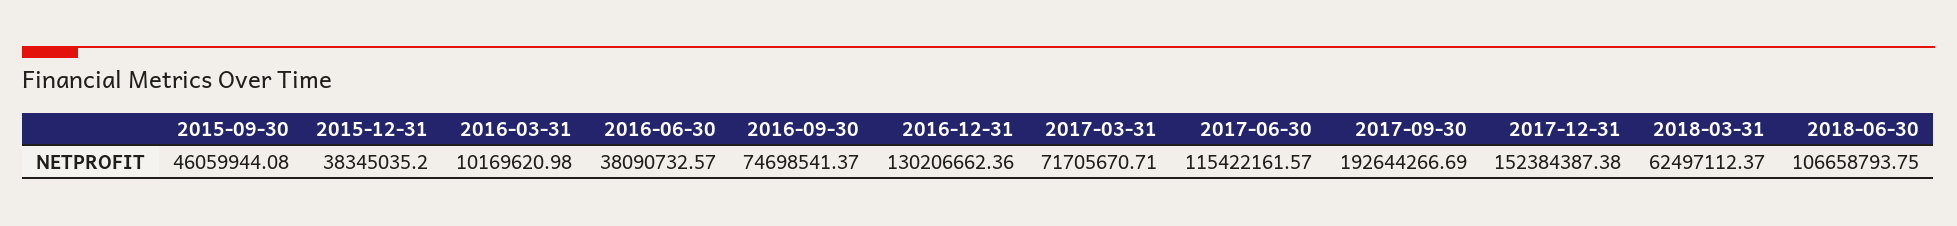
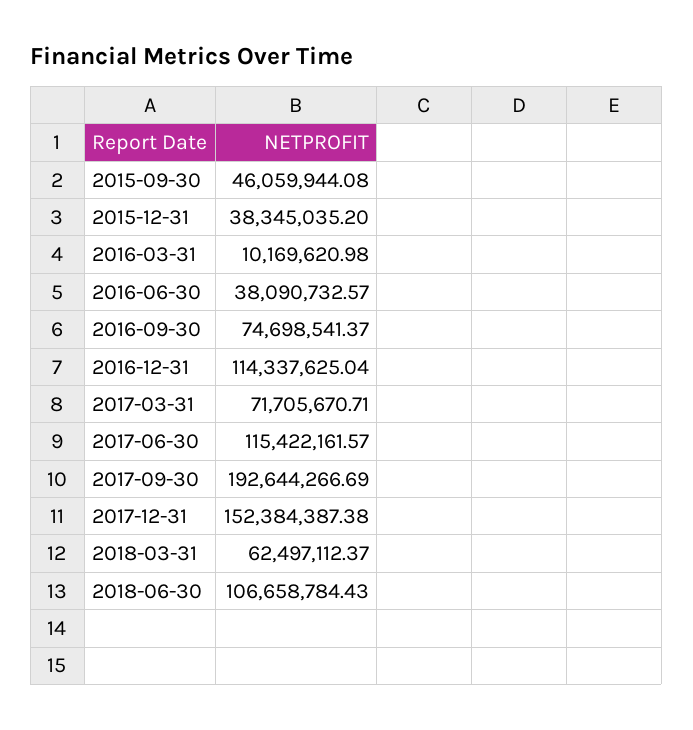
  {
    "2015-09-30": 46059944.08,
    "2015-12-31": 38345035.2,
    "2016-03-31": 10169620.98,
    "2016-06-30": 38090732.57,
    "2016-09-30": 74698541.37,
-   "2016-12-31": 130206662.36,
+   "2016-12-31": 114337625.04,
    "2017-03-31": 71705670.71,
    "2017-06-30": 115422161.57,
    "2017-09-30": 192644266.69,
    "2017-12-31": 152384387.38,
    "2018-03-31": 62497112.37,
-   "2018-06-30": 106658793.75
+   "2018-06-30": 106658784.43
  }

